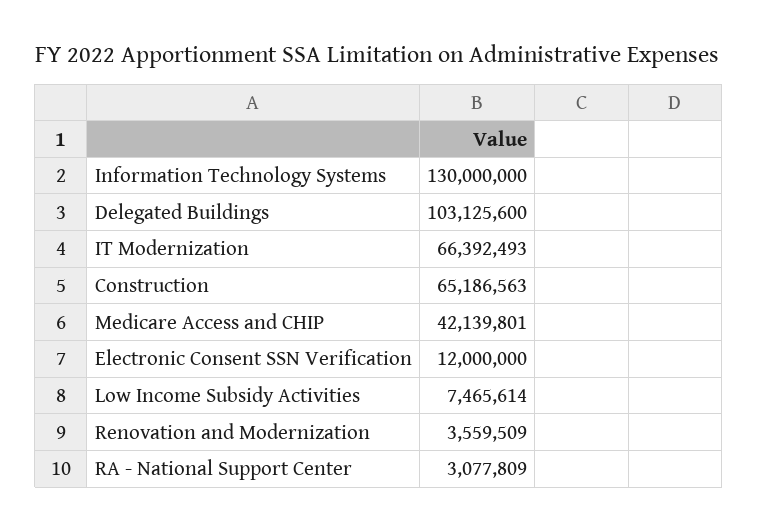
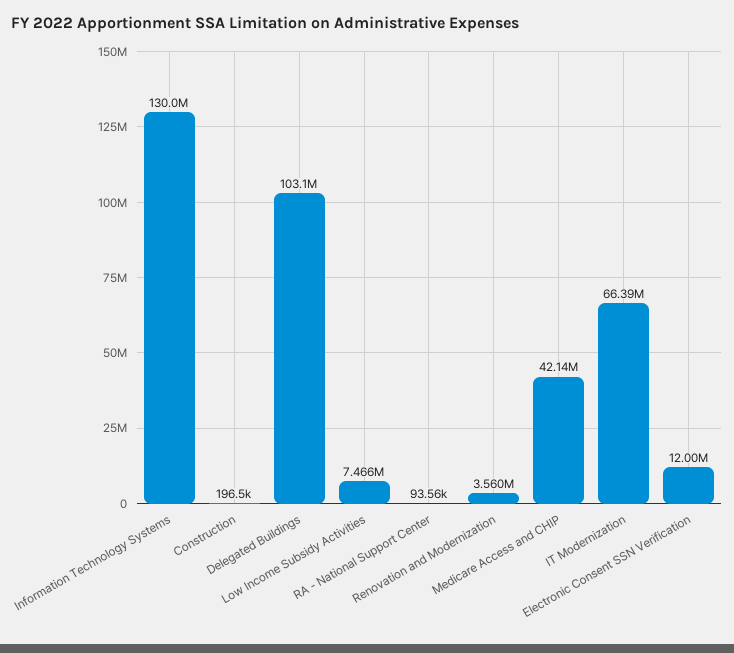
  {
    "Information Technology Systems": 130000000,
    "Delegated Buildings": 103125600,
    "IT Modernization": 66392493,
-   "Construction": 65186563,
+   "Construction": 196500,
    "Medicare Access and CHIP": 42139801,
    "Electronic Consent SSN Verification": 12000000,
    "Low Income Subsidy Activities": 7465614,
    "Renovation and Modernization": 3559509,
-   "RA - National Support Center": 3077809
+   "RA - National Support Center": 93560
  }

